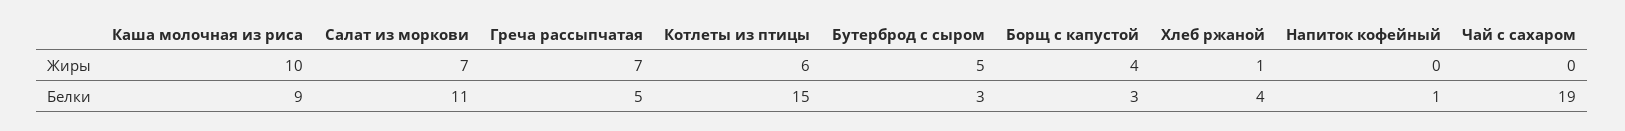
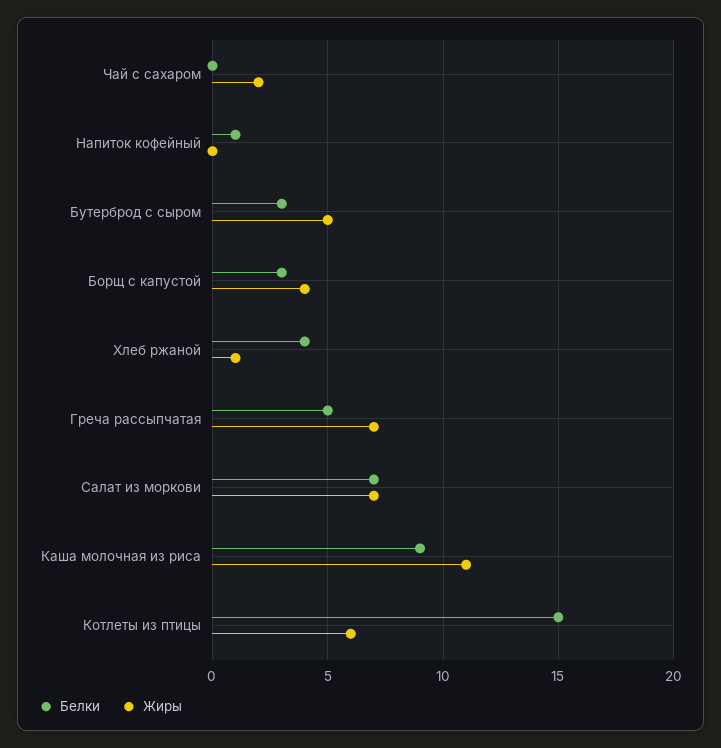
  {
    "Жиры": {
-     "Каша молочная из риса": 10,
+     "Каша молочная из риса": 11,
      "Салат из моркови": 7,
      "Греча рассыпчатая": 7,
      "Котлеты из птицы": 6,
      "Бутерброд с сыром": 5,
      "Борщ с капустой": 4,
      "Хлеб ржаной": 1,
      "Напиток кофейный": 0,
-     "Чай с сахаром": 0
+     "Чай с сахаром": 2
    },
    "Белки": {
      "Каша молочная из риса": 9,
-     "Салат из моркови": 11,
+     "Салат из моркови": 7,
      "Греча рассыпчатая": 5,
      "Котлеты из птицы": 15,
      "Бутерброд с сыром": 3,
      "Борщ с капустой": 3,
      "Хлеб ржаной": 4,
      "Напиток кофейный": 1,
-     "Чай с сахаром": 19
+     "Чай с сахаром": 0
    }
  }

